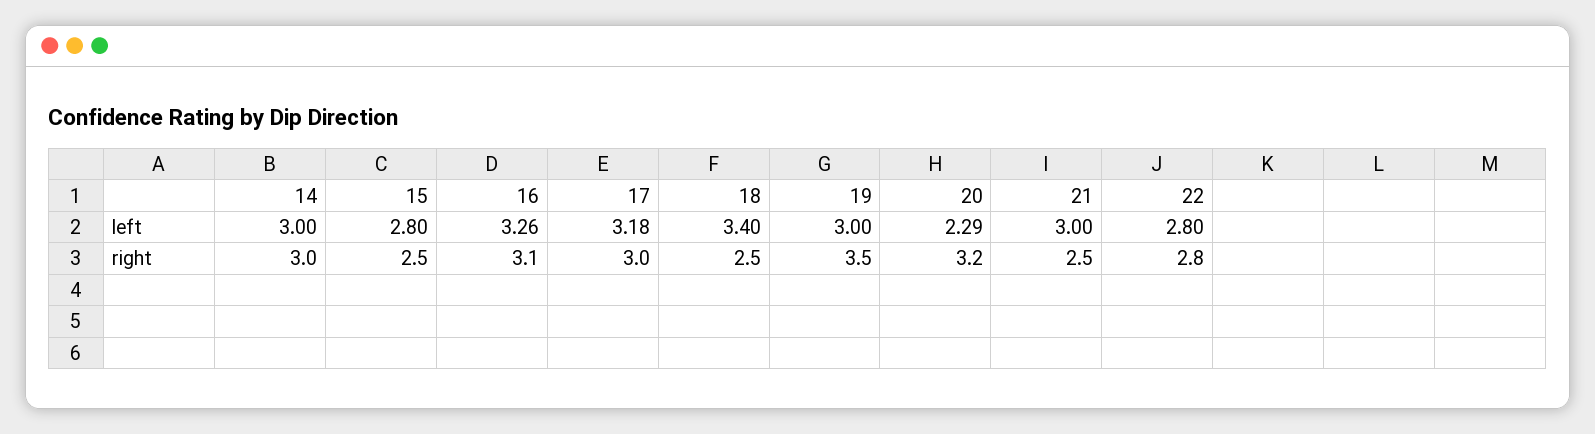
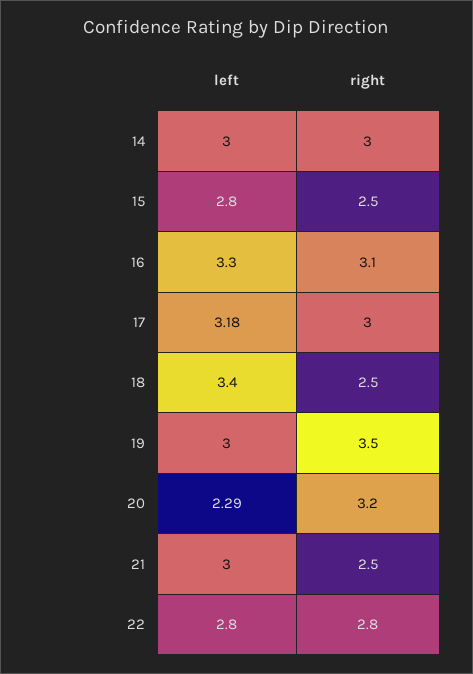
  {
    "14": {
      "left": 3,
      "right": 3
    },
    "15": {
      "left": 2.8,
      "right": 2.5
    },
    "16": {
-     "left": 3.26,
+     "left": 3.3,
      "right": 3.1
    },
    "17": {
      "left": 3.18,
      "right": 3
    },
    "18": {
      "left": 3.4,
      "right": 2.5
    },
    "19": {
      "left": 3,
      "right": 3.5
    },
    "20": {
      "left": 2.29,
      "right": 3.2
    },
    "21": {
      "left": 3,
      "right": 2.5
    },
    "22": {
      "left": 2.8,
      "right": 2.8
    }
  }

